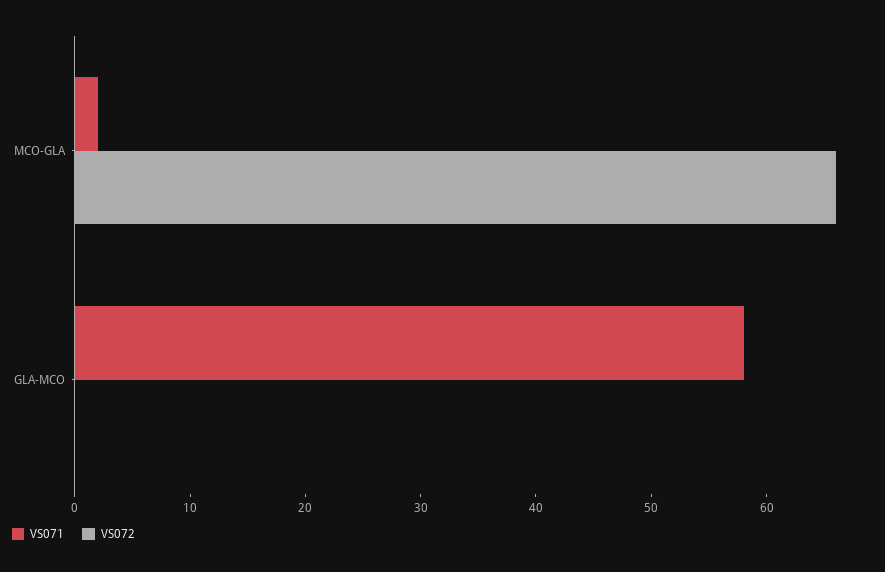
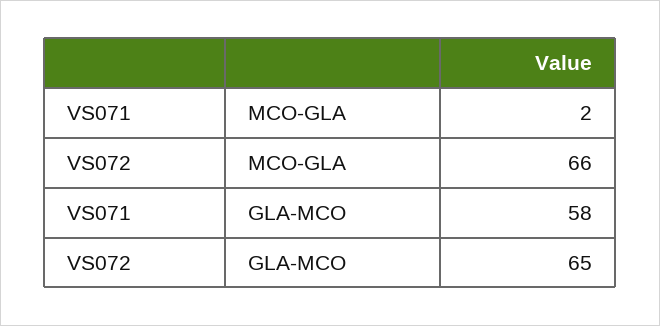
  {
    "VS071": {
      "MCO-GLA": 2,
      "GLA-MCO": 58
    },
    "VS072": {
      "MCO-GLA": 66,
-     "GLA-MCO": 0
+     "GLA-MCO": 65
    }
  }

